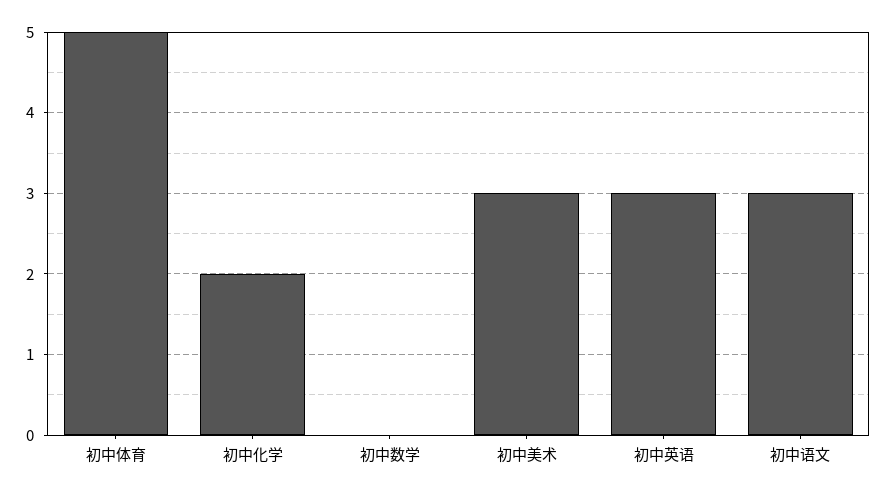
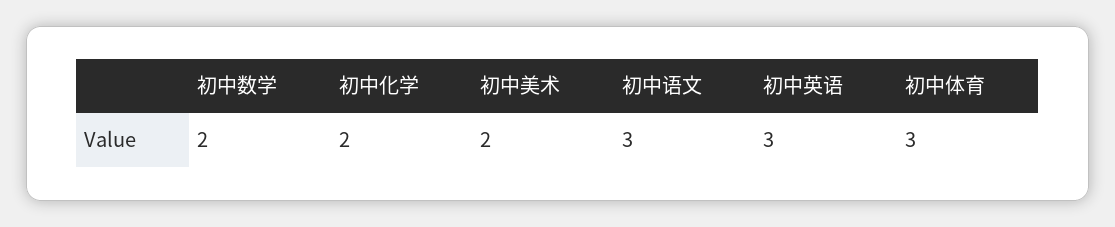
  {
-   "初中体育": 5,
+   "初中体育": 3,
    "初中化学": 2,
-   "初中数学": 0,
+   "初中数学": 2,
-   "初中美术": 3,
+   "初中美术": 2,
    "初中英语": 3,
    "初中语文": 3
  }

